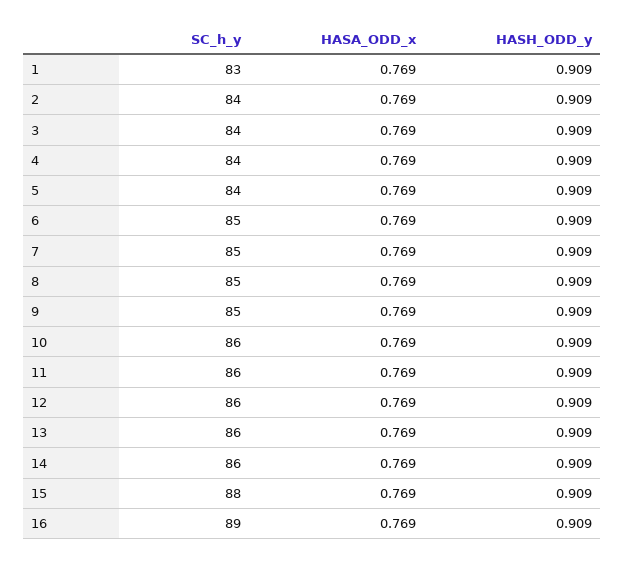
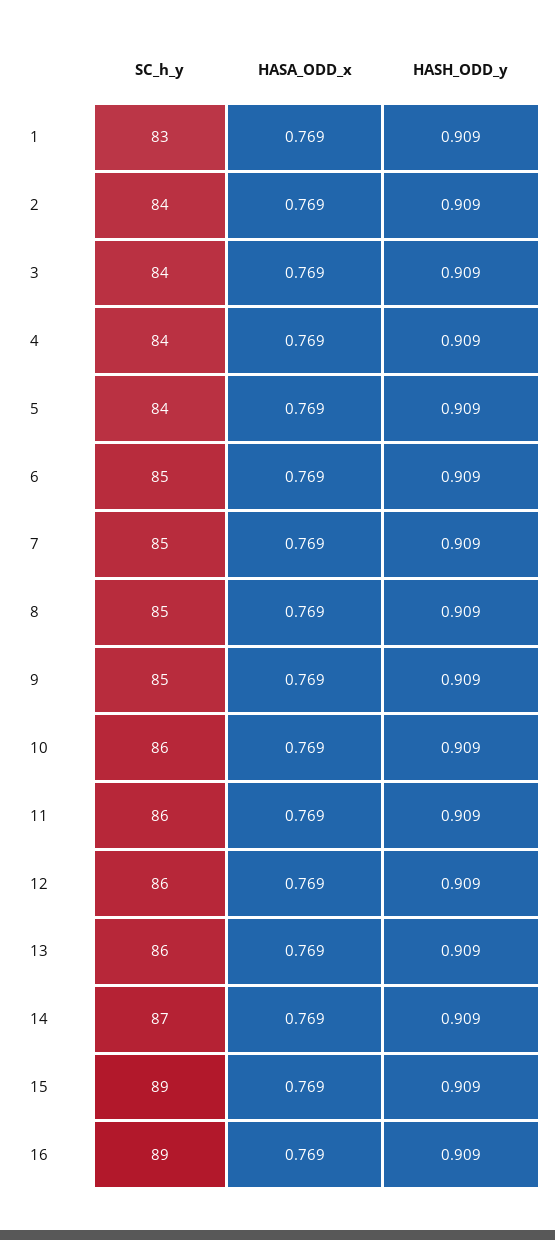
  {
    "SC_h_y": {
      "1": 83,
      "2": 84,
      "3": 84,
      "4": 84,
      "5": 84,
      "6": 85,
      "7": 85,
      "8": 85,
      "9": 85,
      "10": 86,
      "11": 86,
      "12": 86,
      "13": 86,
-     "14": 86,
+     "14": 87,
-     "15": 88,
+     "15": 89,
      "16": 89
    },
    "HASA_ODD_x": {
      "1": 0.769,
      "2": 0.769,
      "3": 0.769,
      "4": 0.769,
      "5": 0.769,
      "6": 0.769,
      "7": 0.769,
      "8": 0.769,
      "9": 0.769,
      "10": 0.769,
      "11": 0.769,
      "12": 0.769,
      "13": 0.769,
      "14": 0.769,
      "15": 0.769,
      "16": 0.769
    },
    "HASH_ODD_y": {
      "1": 0.909,
      "2": 0.909,
      "3": 0.909,
      "4": 0.909,
      "5": 0.909,
      "6": 0.909,
      "7": 0.909,
      "8": 0.909,
      "9": 0.909,
      "10": 0.909,
      "11": 0.909,
      "12": 0.909,
      "13": 0.909,
      "14": 0.909,
      "15": 0.909,
      "16": 0.909
    }
  }

